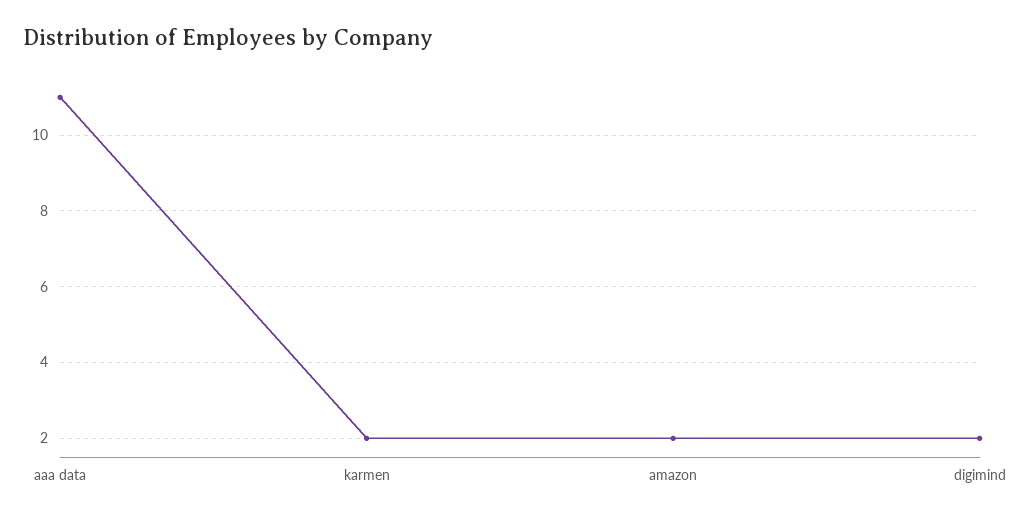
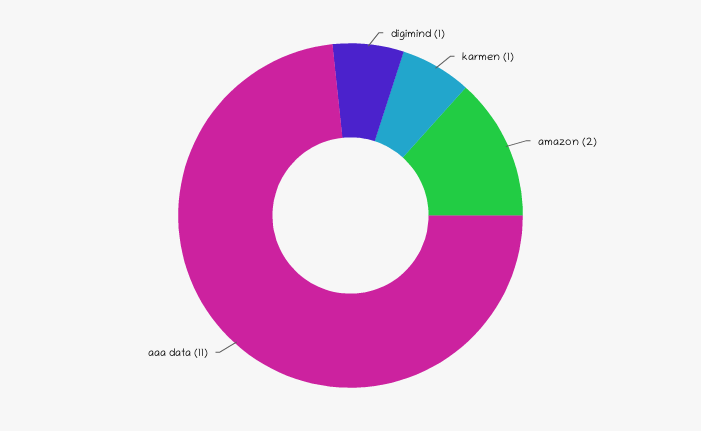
  {
    "aaa data": 11,
-   "karmen": 2,
+   "karmen": 1,
    "amazon": 2,
-   "digimind": 2
+   "digimind": 1
  }

